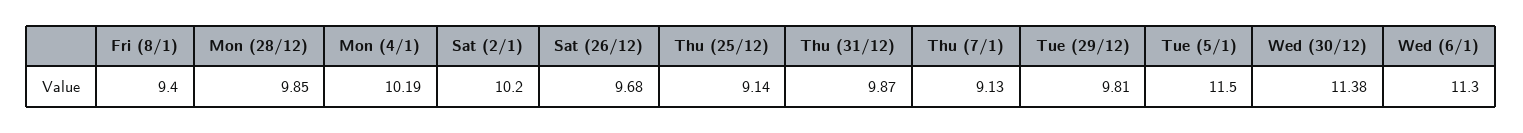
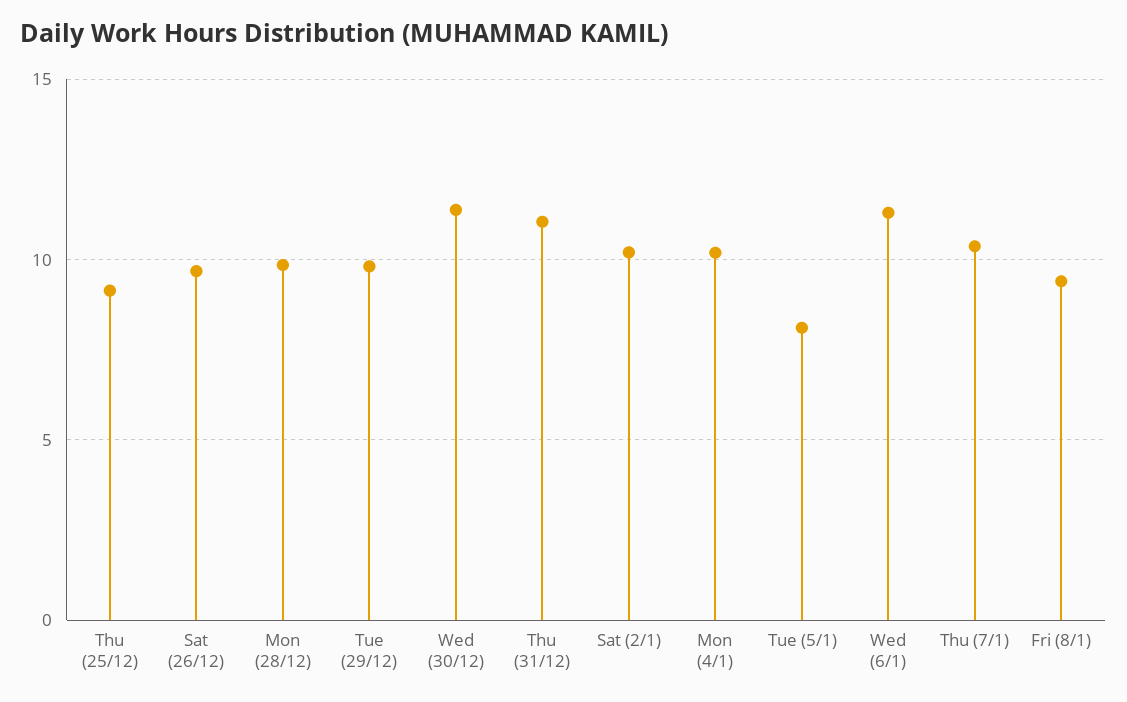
  {
    "Fri (8/1)": 9.4,
    "Mon (28/12)": 9.85,
    "Mon (4/1)": 10.19,
    "Sat (2/1)": 10.2,
    "Sat (26/12)": 9.68,
    "Thu (25/12)": 9.14,
-   "Thu (31/12)": 9.87,
+   "Thu (31/12)": 11,
-   "Thu (7/1)": 9.13,
+   "Thu (7/1)": 10.5,
    "Tue (29/12)": 9.81,
-   "Tue (5/1)": 11.5,
+   "Tue (5/1)": 8,
    "Wed (30/12)": 11.38,
    "Wed (6/1)": 11.3
  }

